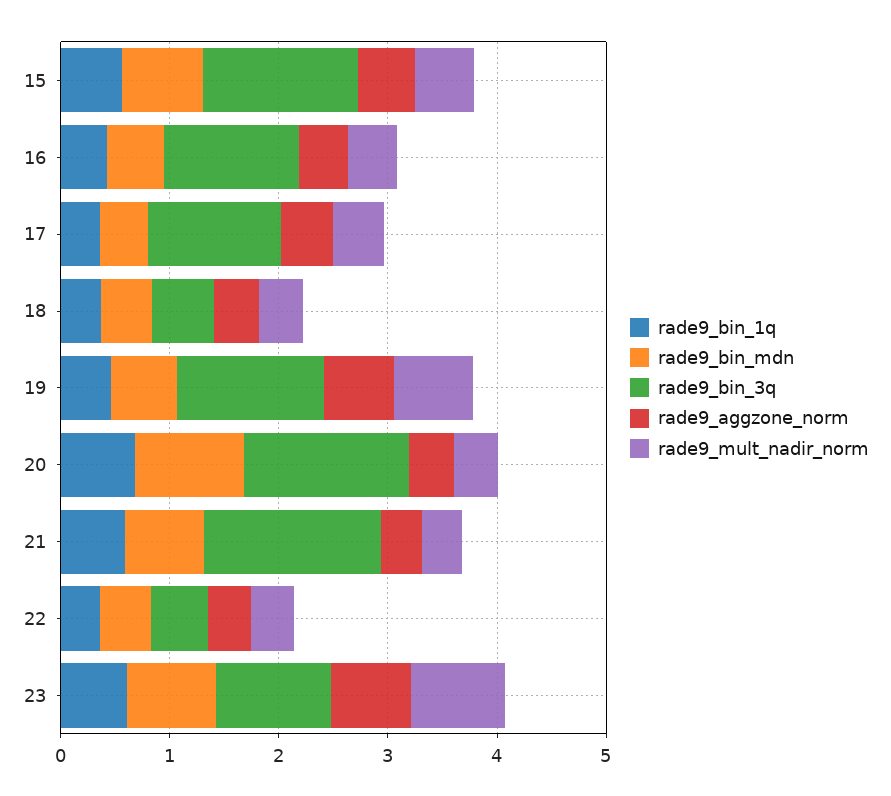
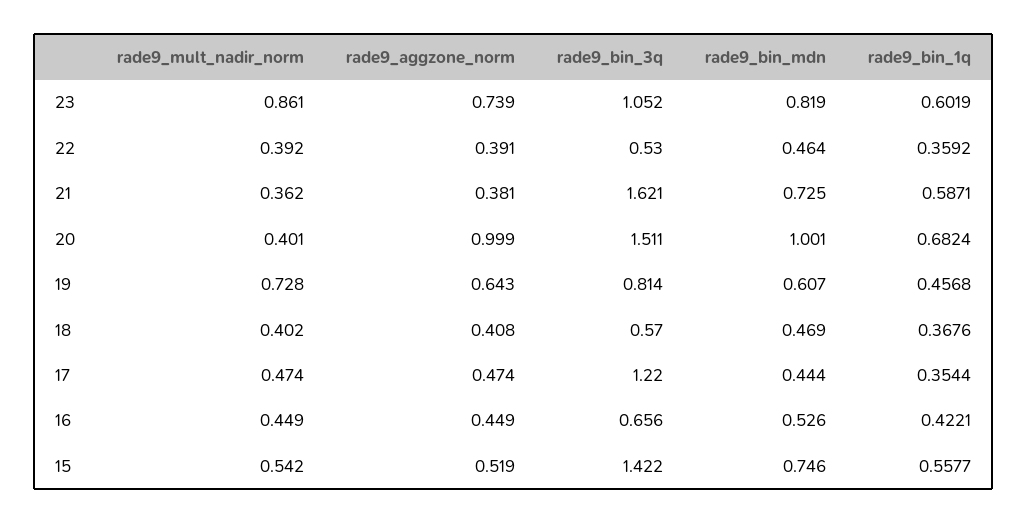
  {
    "rade9_bin_1q": {
      "15": 0.5577,
      "16": 0.4221,
      "17": 0.3544,
      "18": 0.3676,
      "19": 0.4568,
      "20": 0.6824,
      "21": 0.5871,
      "22": 0.3592,
      "23": 0.6019
    },
    "rade9_bin_mdn": {
      "15": 0.746,
      "16": 0.526,
      "17": 0.444,
      "18": 0.469,
      "19": 0.607,
      "20": 1.001,
      "21": 0.725,
      "22": 0.464,
      "23": 0.819
    },
    "rade9_bin_3q": {
      "15": 1.422,
-     "16": 1.2,
+     "16": 0.656,
      "17": 1.22,
      "18": 0.57,
-     "19": 1.4,
+     "19": 0.814,
      "20": 1.511,
      "21": 1.621,
      "22": 0.53,
      "23": 1.052
    },
    "rade9_aggzone_norm": {
      "15": 0.519,
      "16": 0.449,
      "17": 0.474,
      "18": 0.408,
      "19": 0.643,
-     "20": 0.4,
+     "20": 0.999,
      "21": 0.381,
      "22": 0.391,
      "23": 0.739
    },
    "rade9_mult_nadir_norm": {
      "15": 0.542,
      "16": 0.449,
      "17": 0.474,
      "18": 0.402,
      "19": 0.728,
      "20": 0.401,
      "21": 0.362,
      "22": 0.392,
      "23": 0.861
    }
  }

